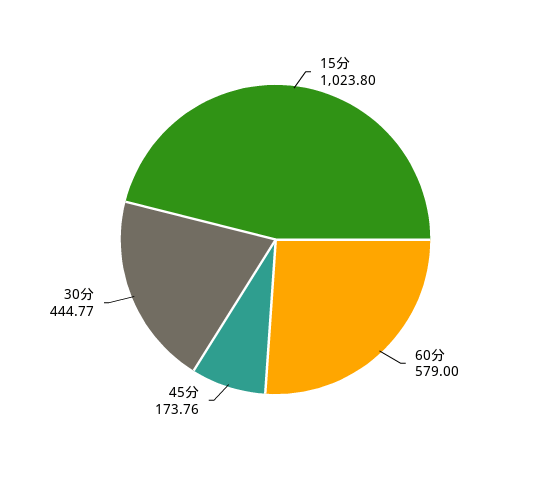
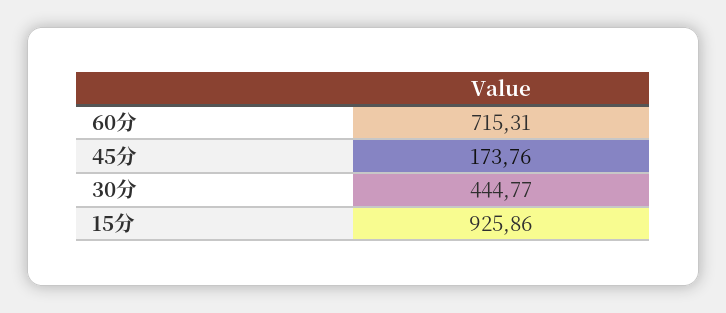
  {
-   "15分": 1023.8,
+   "15分": 925.86,
-   "60分": 579,
+   "60分": 715.31,
    "45分": 173.76,
    "30分": 444.77
  }

